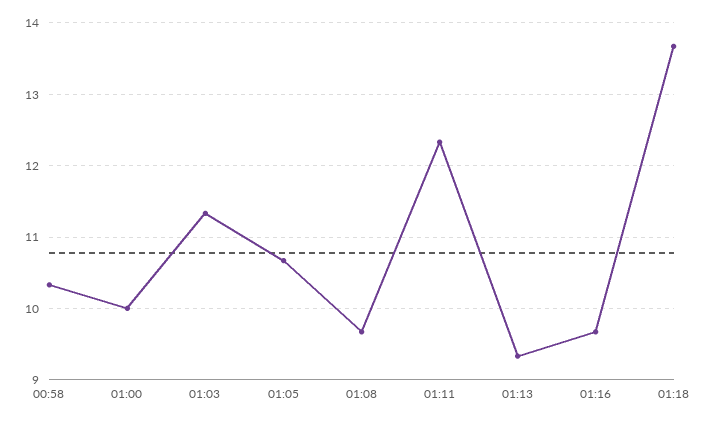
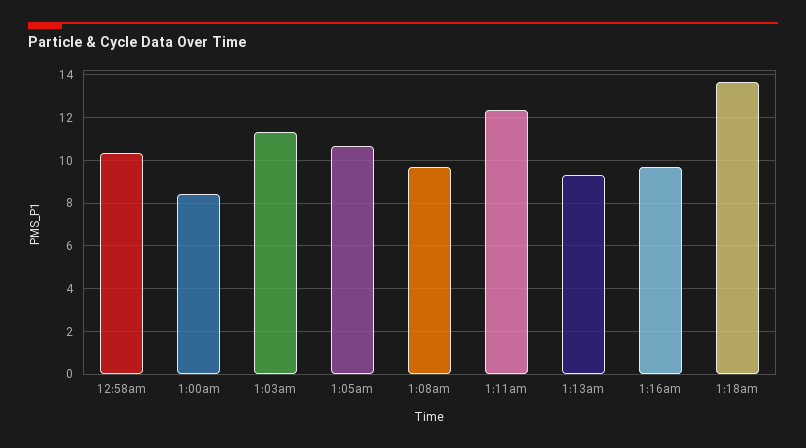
  {
    "00:58": 10.3,
-   "01:00": 10,
+   "01:00": 8.5,
    "01:03": 11.3,
    "01:05": 10.7,
    "01:08": 9.7,
    "01:11": 12.3,
    "01:13": 9.3,
    "01:16": 9.7,
    "01:18": 13.7
  }

